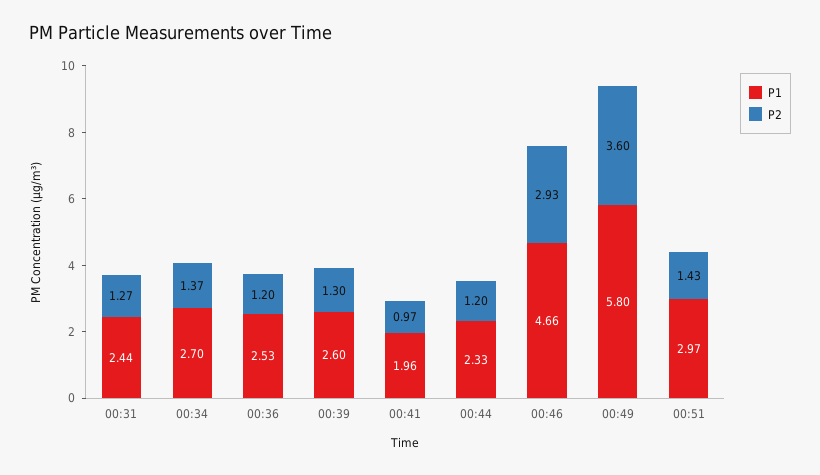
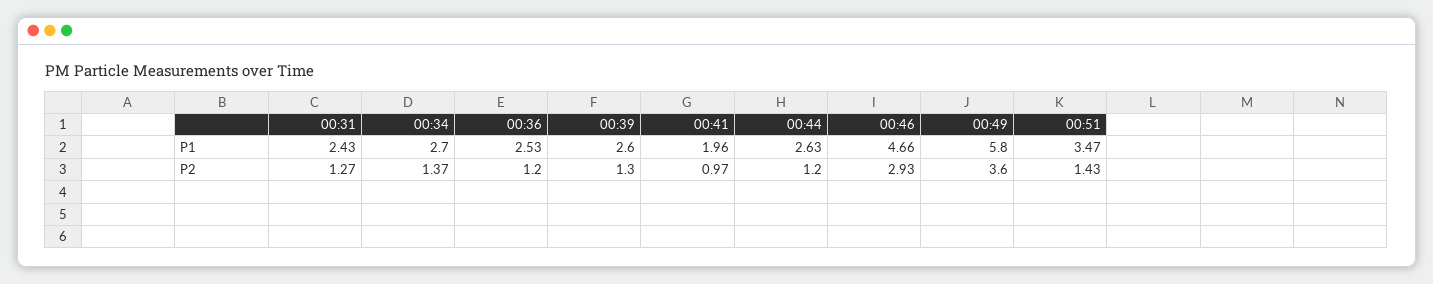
  {
    "P1": {
-     "00:31": 2.44,
+     "00:31": 2.43,
      "00:34": 2.7,
      "00:36": 2.53,
      "00:39": 2.6,
      "00:41": 1.96,
-     "00:44": 2.33,
+     "00:44": 2.63,
      "00:46": 4.66,
      "00:49": 5.8,
-     "00:51": 2.97
+     "00:51": 3.47
    },
    "P2": {
      "00:31": 1.27,
      "00:34": 1.37,
      "00:36": 1.2,
      "00:39": 1.3,
      "00:41": 0.97,
      "00:44": 1.2,
      "00:46": 2.93,
      "00:49": 3.6,
      "00:51": 1.43
    }
  }

